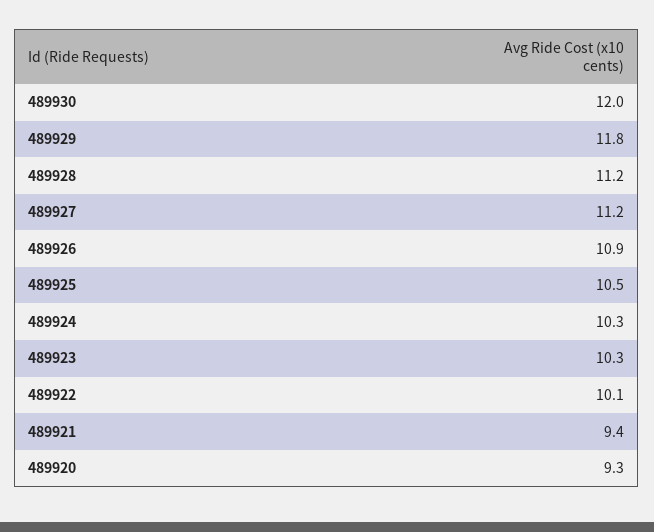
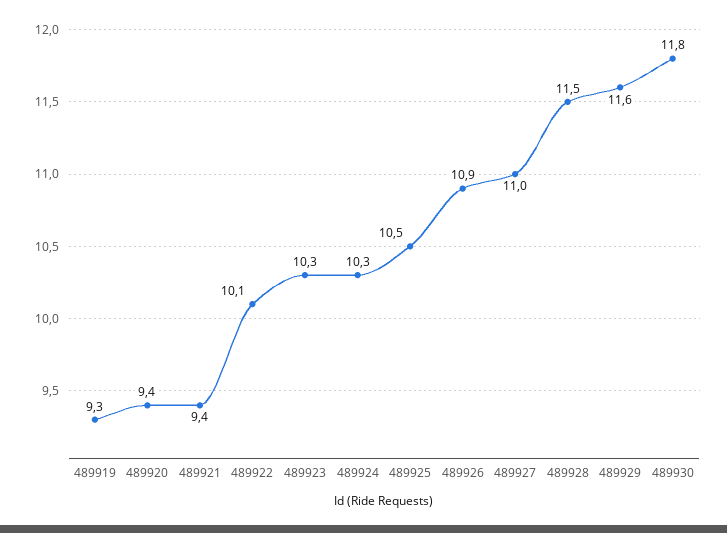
  {
-   "489930": 12,
+   "489930": 11.8,
-   "489929": 11.8,
+   "489929": 11.6,
-   "489928": 11.2,
+   "489928": 11.5,
-   "489927": 11.2,
+   "489927": 11,
    "489926": 10.9,
    "489925": 10.5,
    "489924": 10.3,
    "489923": 10.3,
    "489922": 10.1,
    "489921": 9.4,
-   "489920": 9.3
+   "489920": 9.4,
+   "489919": 9.3
  }

